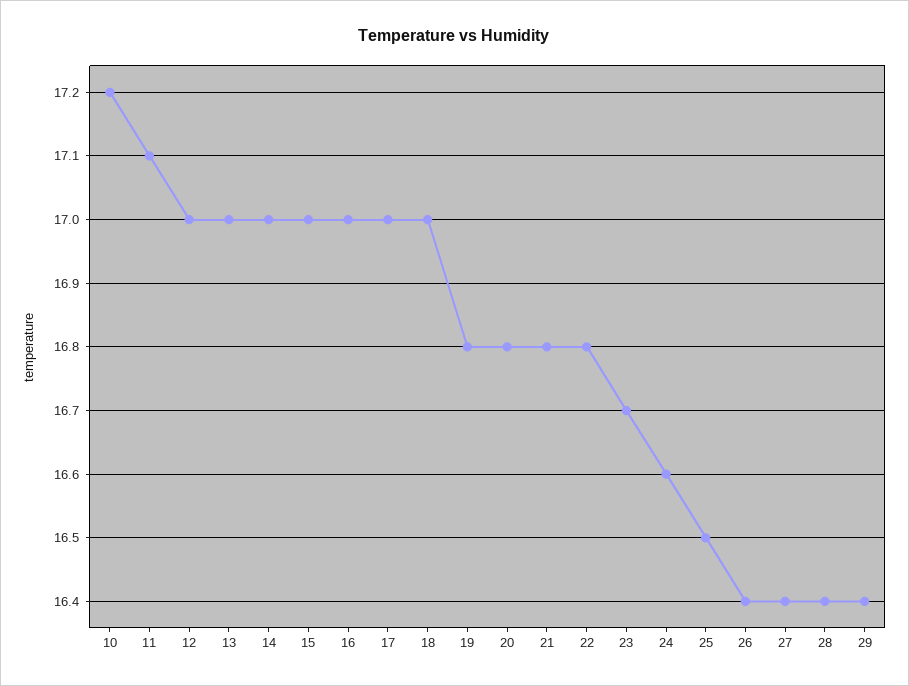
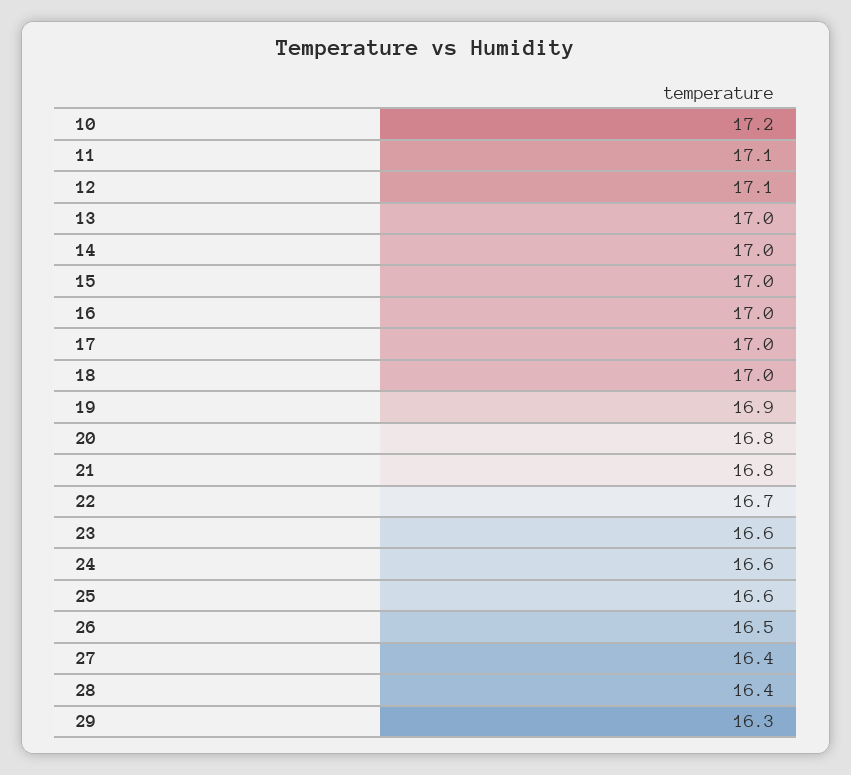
  {
    "10": 17.2,
    "11": 17.1,
-   "12": 17,
+   "12": 17.1,
    "13": 17,
    "14": 17,
    "15": 17,
    "16": 17,
    "17": 17,
    "18": 17,
-   "19": 16.8,
+   "19": 16.9,
    "20": 16.8,
    "21": 16.8,
-   "22": 16.8,
+   "22": 16.7,
-   "23": 16.7,
+   "23": 16.6,
    "24": 16.6,
-   "25": 16.5,
+   "25": 16.6,
-   "26": 16.4,
+   "26": 16.5,
    "27": 16.4,
    "28": 16.4,
-   "29": 16.4
+   "29": 16.3
  }

